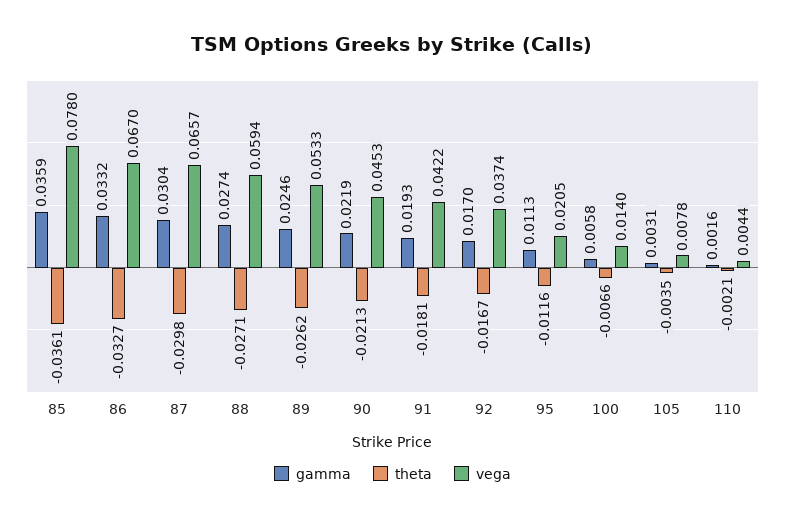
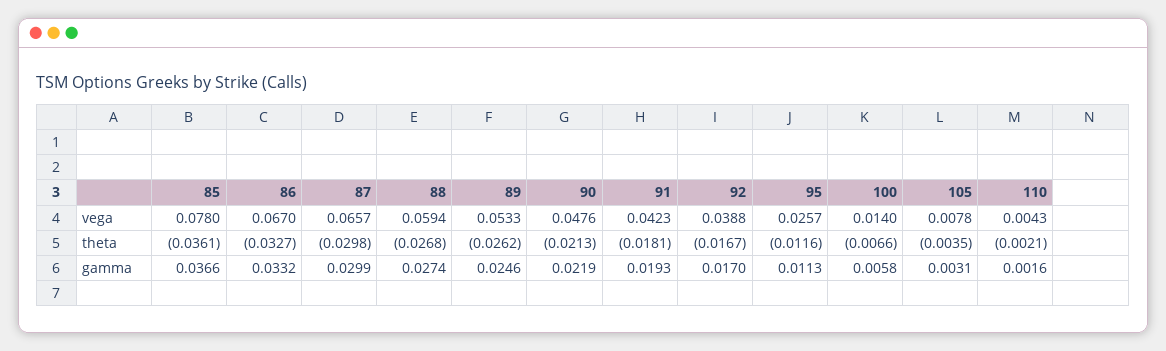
  {
    "gamma": {
-     "85": 0.0359,
+     "85": 0.0366,
      "86": 0.0332,
-     "87": 0.0304,
+     "87": 0.0299,
      "88": 0.0274,
      "89": 0.0246,
      "90": 0.0219,
      "91": 0.0193,
      "92": 0.017,
      "95": 0.0113,
      "100": 0.0058,
      "105": 0.0031,
      "110": 0.0016
    },
    "theta": {
      "85": -0.0361,
      "86": -0.0327,
      "87": -0.0298,
-     "88": -0.0271,
+     "88": -0.0268,
      "89": -0.0262,
      "90": -0.0213,
      "91": -0.0181,
      "92": -0.0167,
      "95": -0.0116,
      "100": -0.0066,
      "105": -0.0035,
      "110": -0.0021
    },
    "vega": {
      "85": 0.078,
      "86": 0.067,
      "87": 0.0657,
      "88": 0.0594,
      "89": 0.0533,
-     "90": 0.0453,
+     "90": 0.0476,
-     "91": 0.0422,
+     "91": 0.0423,
-     "92": 0.0374,
+     "92": 0.0388,
-     "95": 0.0205,
+     "95": 0.0257,
      "100": 0.014,
      "105": 0.0078,
-     "110": 0.0044
+     "110": 0.0043
    }
  }

